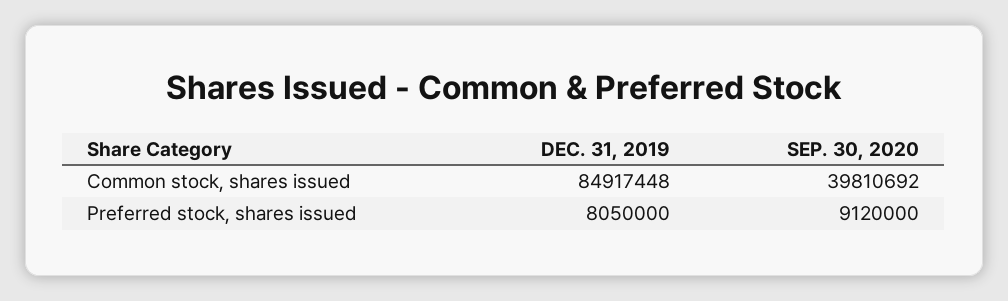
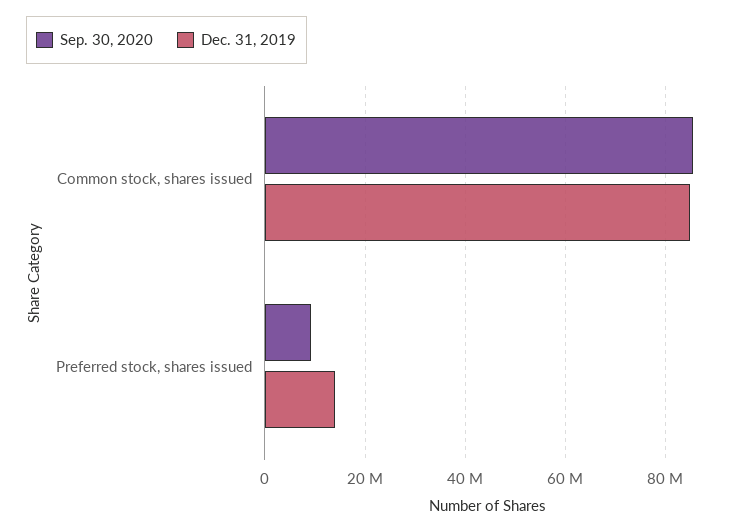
  {
    "DEC. 31, 2019": {
      "Common stock, shares issued": 84917448,
-     "Preferred stock, shares issued": 8050000
+     "Preferred stock, shares issued": 14000000
    },
    "SEP. 30, 2020": {
-     "Common stock, shares issued": 39810692,
+     "Common stock, shares issued": 86000000,
      "Preferred stock, shares issued": 9120000
    }
  }

